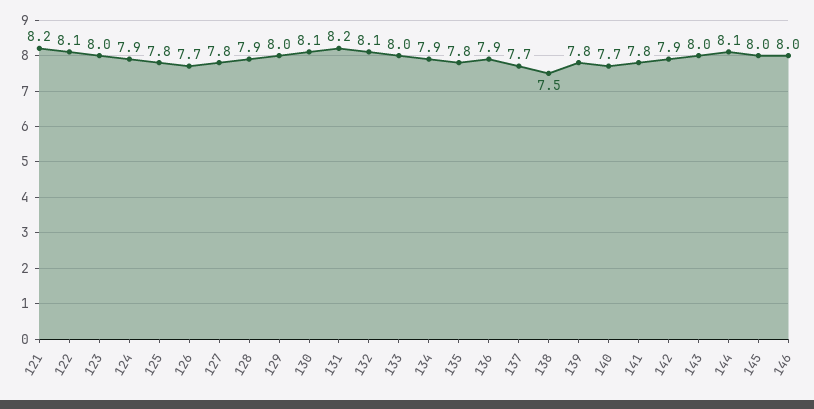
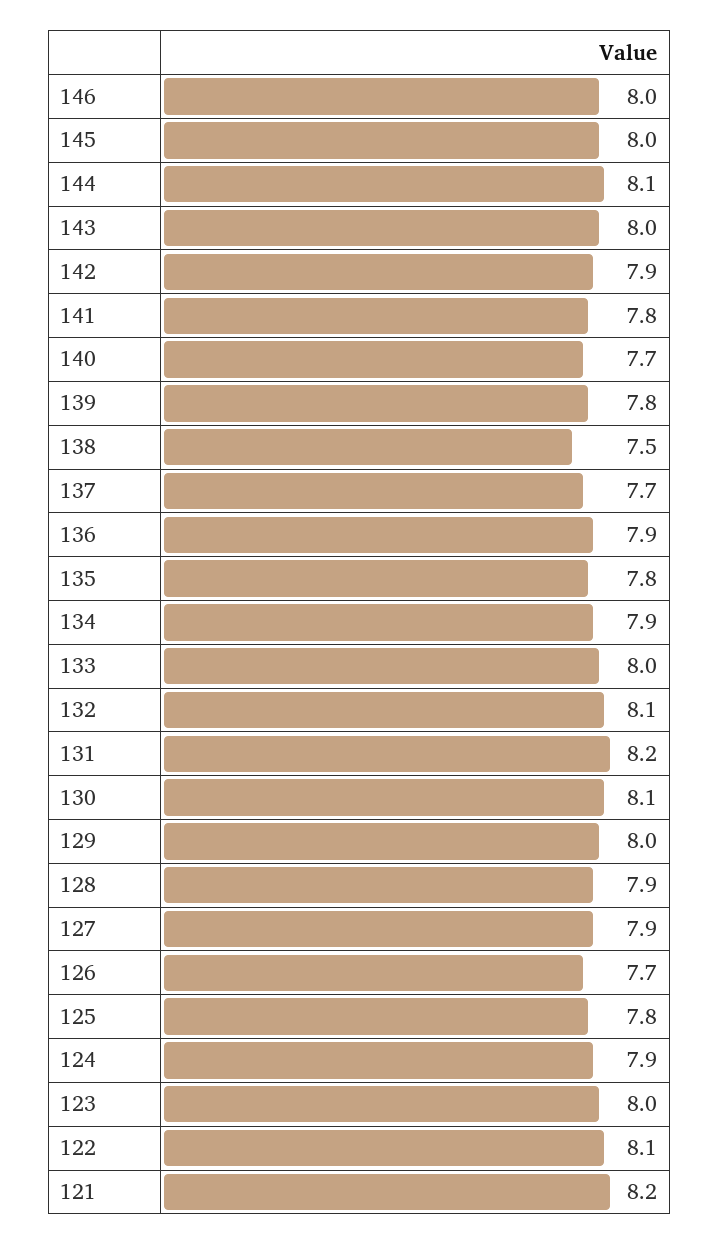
  {
    "121": 8.2,
    "122": 8.1,
    "123": 8,
    "124": 7.9,
    "125": 7.8,
    "126": 7.7,
-   "127": 7.8,
+   "127": 7.9,
    "128": 7.9,
    "129": 8,
    "130": 8.1,
    "131": 8.2,
    "132": 8.1,
    "133": 8,
    "134": 7.9,
    "135": 7.8,
    "136": 7.9,
    "137": 7.7,
    "138": 7.5,
    "139": 7.8,
    "140": 7.7,
    "141": 7.8,
    "142": 7.9,
    "143": 8,
    "144": 8.1,
    "145": 8,
    "146": 8
  }

